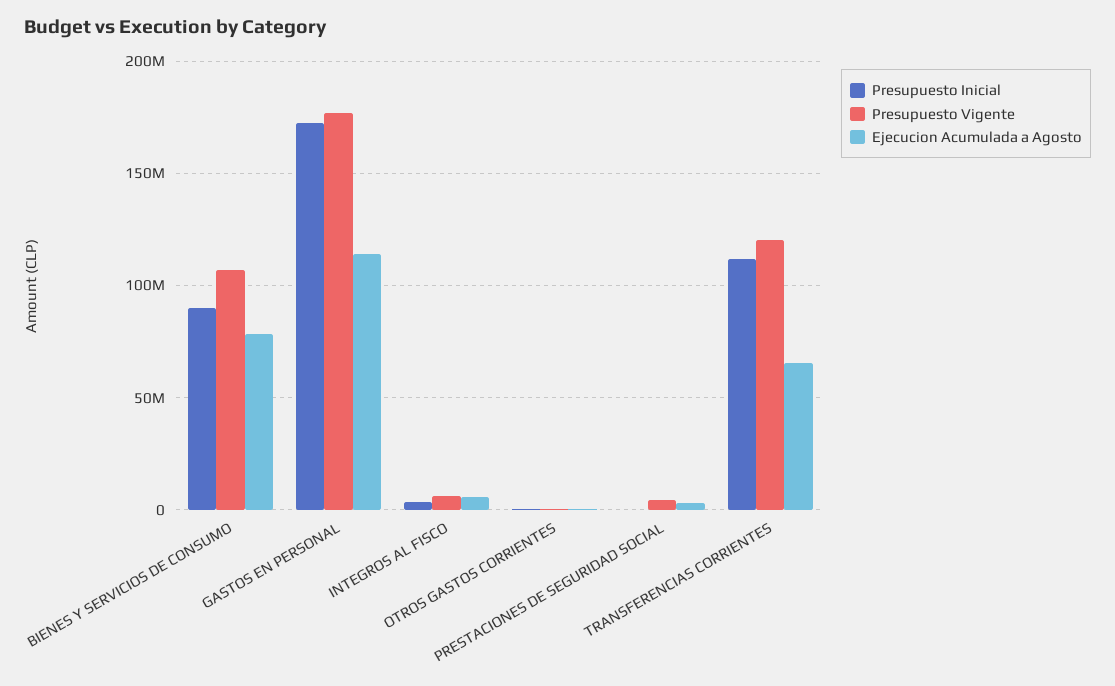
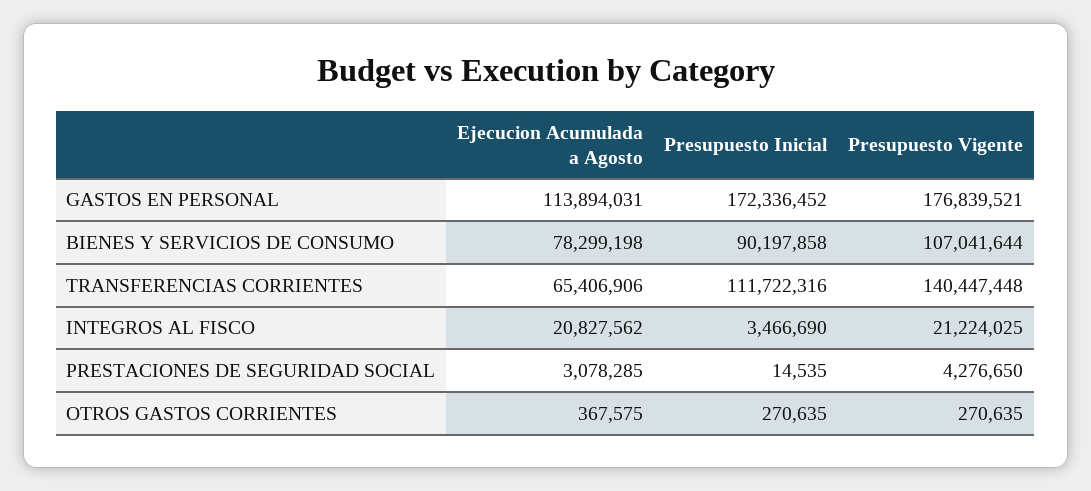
  {
    "Presupuesto Inicial": {
      "BIENES Y SERVICIOS DE CONSUMO": 90197858,
      "GASTOS EN PERSONAL": 172336452,
      "INTEGROS AL FISCO": 3466690,
      "OTROS GASTOS CORRIENTES": 270635,
      "PRESTACIONES DE SEGURIDAD SOCIAL": 14535,
      "TRANSFERENCIAS CORRIENTES": 111722316
    },
    "Presupuesto Vigente": {
      "BIENES Y SERVICIOS DE CONSUMO": 107041644,
      "GASTOS EN PERSONAL": 176839521,
-     "INTEGROS AL FISCO": 5000000,
+     "INTEGROS AL FISCO": 21224025,
      "OTROS GASTOS CORRIENTES": 270635,
      "PRESTACIONES DE SEGURIDAD SOCIAL": 4276650,
-     "TRANSFERENCIAS CORRIENTES": 120000000
+     "TRANSFERENCIAS CORRIENTES": 140447448
    },
    "Ejecucion Acumulada a Agosto": {
      "BIENES Y SERVICIOS DE CONSUMO": 78299198,
      "GASTOS EN PERSONAL": 113894031,
-     "INTEGROS AL FISCO": 5000000,
+     "INTEGROS AL FISCO": 20827562,
      "OTROS GASTOS CORRIENTES": 367575,
      "PRESTACIONES DE SEGURIDAD SOCIAL": 3078285,
      "TRANSFERENCIAS CORRIENTES": 65406906
    }
  }

